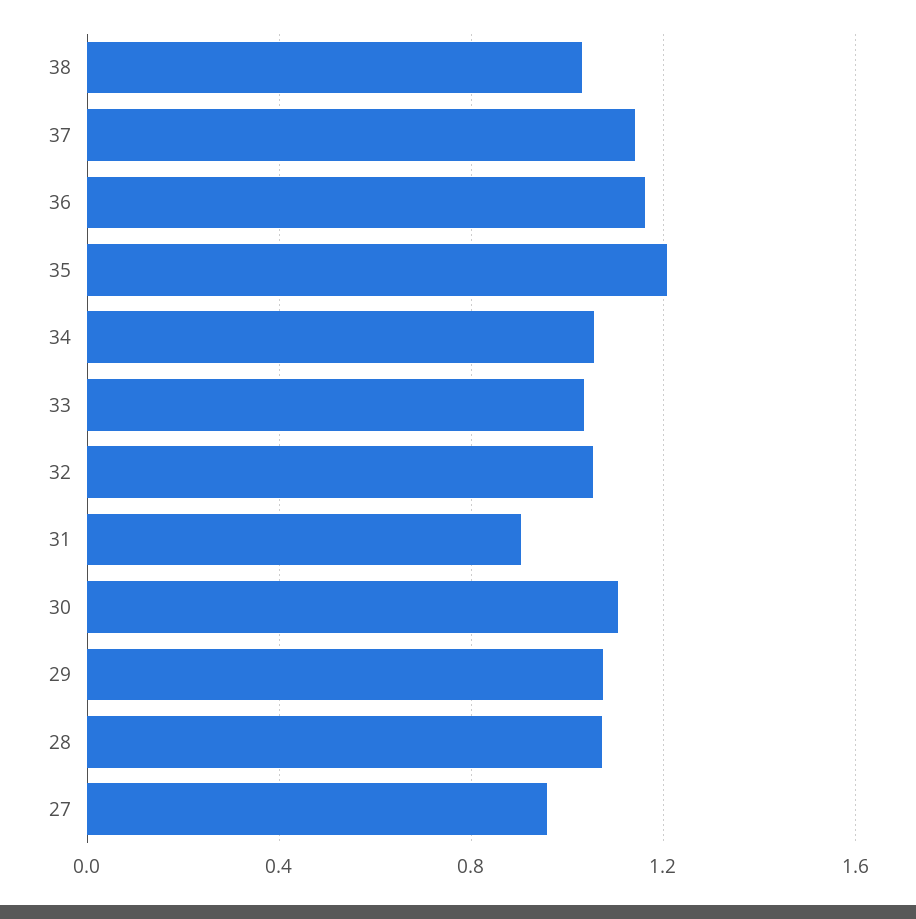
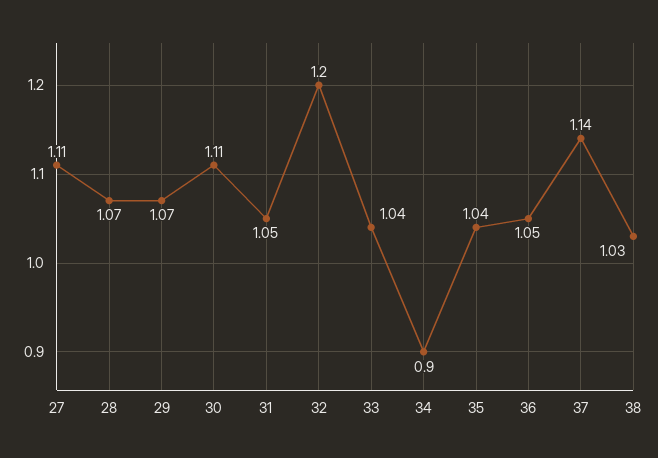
  {
    "38": 1.03,
    "37": 1.14,
-   "36": 1.15,
+   "36": 1.05,
-   "35": 1.2,
+   "35": 1.04,
-   "34": 1.05,
+   "34": 0.9,
    "33": 1.04,
-   "32": 1.05,
+   "32": 1.2,
-   "31": 0.9,
+   "31": 1.05,
    "30": 1.11,
    "29": 1.07,
    "28": 1.07,
-   "27": 0.95
+   "27": 1.11
  }

